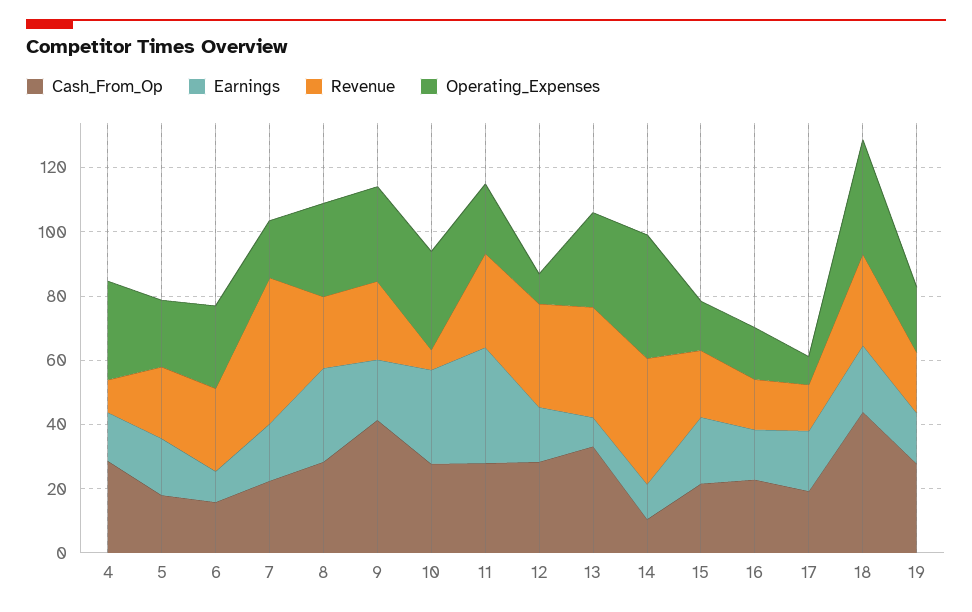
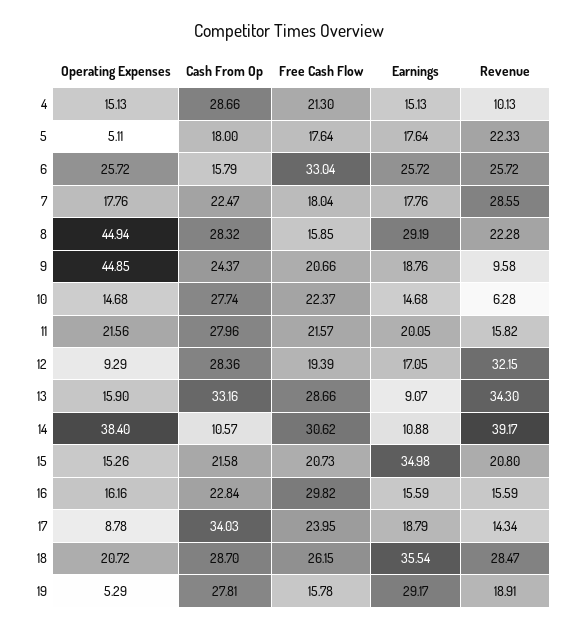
  {
    "Cash_From_Op": {
      "4": 28.66,
      "5": 18,
      "6": 15.79,
      "7": 22.47,
      "8": 28.32,
-     "9": 40,
+     "9": 24.37,
      "10": 27.74,
      "11": 27.96,
      "12": 28.36,
      "13": 33.16,
      "14": 10.57,
      "15": 21.58,
      "16": 22.84,
-     "17": 20,
+     "17": 34.03,
-     "18": 45,
+     "18": 28.7,
      "19": 27.81
    },
    "Earnings": {
      "4": 15.13,
      "5": 17.64,
-     "6": 10,
+     "6": 25.72,
      "7": 17.76,
      "8": 29.19,
      "9": 18.76,
-     "10": 30,
+     "10": 14.68,
-     "11": 35,
+     "11": 20.05,
      "12": 17.05,
      "13": 9.07,
      "14": 10.88,
-     "15": 20,
+     "15": 34.98,
      "16": 15.59,
      "17": 18.79,
-     "18": 20,
+     "18": 35.54,
-     "19": 15
+     "19": 29.17
    },
    "Revenue": {
      "4": 10.13,
      "5": 22.33,
      "6": 25.72,
-     "7": 45,
+     "7": 28.55,
      "8": 22.28,
-     "9": 25,
+     "9": 9.58,
      "10": 6.28,
-     "11": 30,
+     "11": 15.82,
      "12": 32.15,
      "13": 34.3,
      "14": 39.17,
      "15": 20.8,
      "16": 15.59,
      "17": 14.34,
      "18": 28.47,
      "19": 18.91
    },
    "Operating_Expenses": {
-     "4": 30,
+     "4": 15.13,
-     "5": 20,
+     "5": 5.11,
      "6": 25.72,
      "7": 17.76,
-     "8": 30,
+     "8": 44.94,
-     "9": 30,
+     "9": 44.85,
-     "10": 30,
+     "10": 14.68,
      "11": 21.56,
      "12": 9.29,
-     "13": 30,
+     "13": 15.9,
      "14": 38.4,
      "15": 15.26,
      "16": 16.16,
      "17": 8.78,
-     "18": 35,
+     "18": 20.72,
-     "19": 20
+     "19": 5.29
-   }
+   },
+   "Free Cash Flow": {
+     "4": 21.3,
+     "5": 17.64,
+     "6": 33.04,
+     "7": 18.04,
+     "8": 15.85,
+     "9": 20.66,
+     "10": 22.37,
+     "11": 21.57,
+     "12": 19.39,
+     "13": 28.66,
+     "14": 30.62,
+     "15": 20.73,
+     "16": 29.82,
+     "17": 23.95,
+     "18": 26.15,
+     "19": 15.78
+   }
  }

